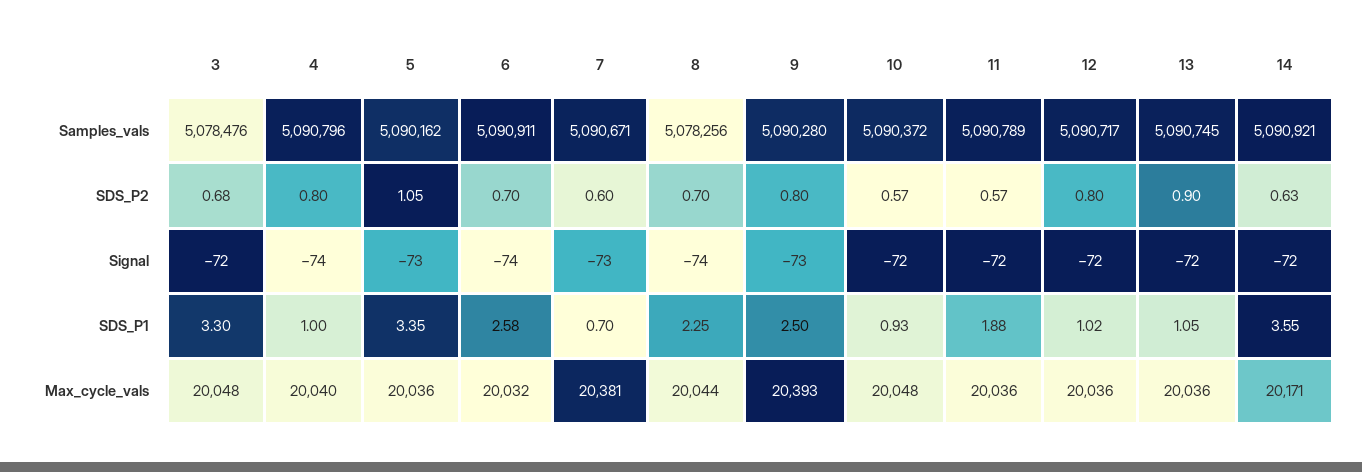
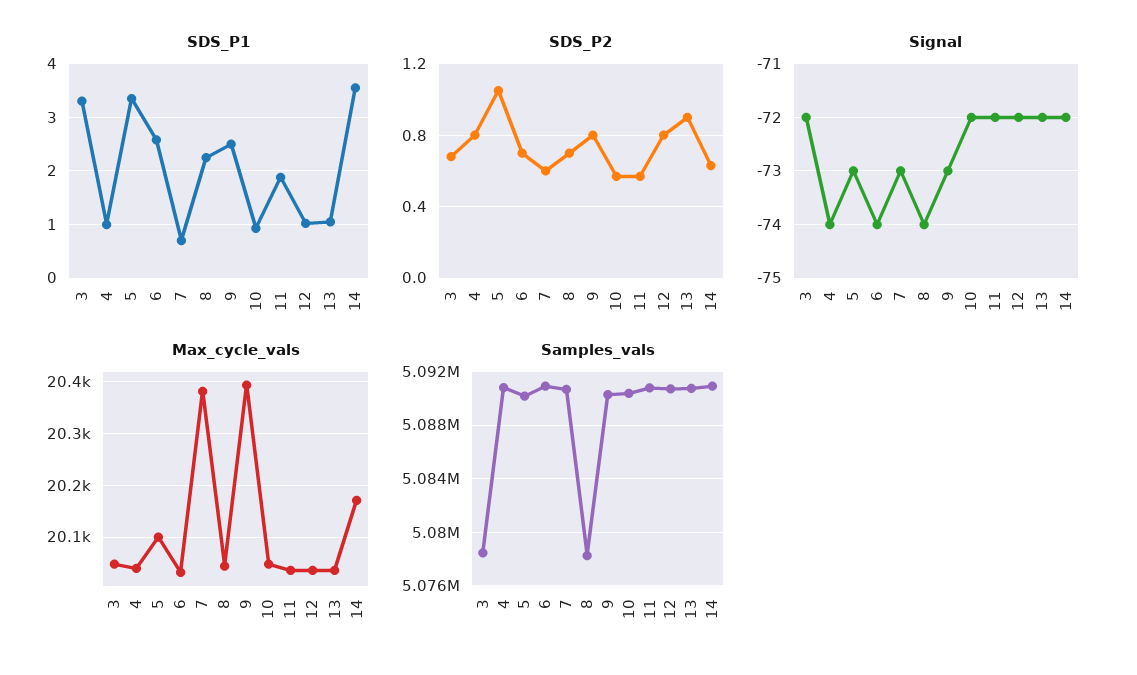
  {
    "Samples_vals": {
      "3": 5078476,
      "4": 5090796,
      "5": 5090162,
      "6": 5090911,
      "7": 5090671,
      "8": 5078256,
      "9": 5090280,
      "10": 5090372,
      "11": 5090789,
      "12": 5090717,
      "13": 5090745,
      "14": 5090921
    },
    "SDS_P2": {
      "3": 0.68,
      "4": 0.8,
      "5": 1.05,
      "6": 0.7,
      "7": 0.6,
      "8": 0.7,
      "9": 0.8,
      "10": 0.57,
      "11": 0.57,
      "12": 0.8,
      "13": 0.9,
      "14": 0.63
    },
    "Signal": {
      "3": -72,
      "4": -74,
      "5": -73,
      "6": -74,
      "7": -73,
      "8": -74,
      "9": -73,
      "10": -72,
      "11": -72,
      "12": -72,
      "13": -72,
      "14": -72
    },
    "SDS_P1": {
      "3": 3.3,
      "4": 1,
      "5": 3.35,
      "6": 2.58,
      "7": 0.7,
      "8": 2.25,
      "9": 2.5,
      "10": 0.93,
      "11": 1.88,
      "12": 1.02,
      "13": 1.05,
      "14": 3.55
    },
    "Max_cycle_vals": {
      "3": 20048,
      "4": 20040,
-     "5": 20036,
+     "5": 20100,
      "6": 20032,
      "7": 20381,
      "8": 20044,
      "9": 20393,
      "10": 20048,
      "11": 20036,
      "12": 20036,
      "13": 20036,
      "14": 20171
    }
  }

